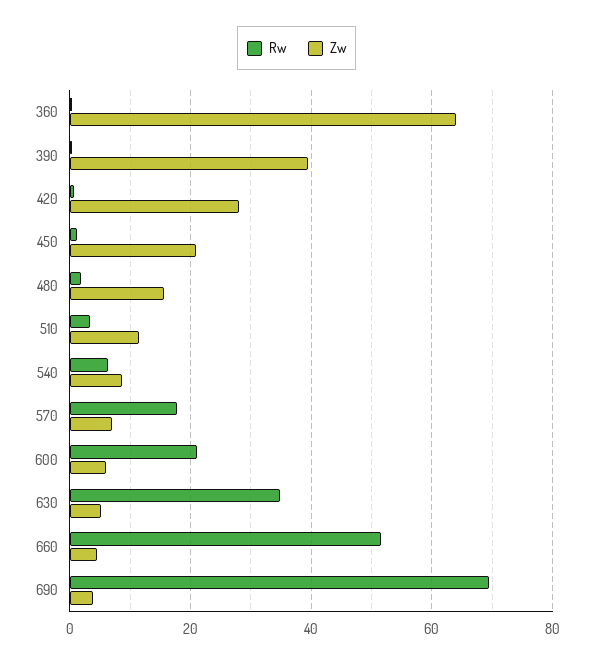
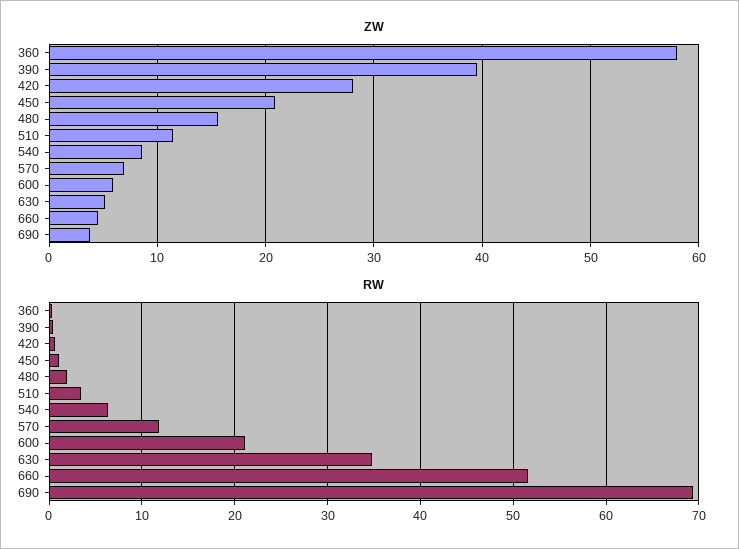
  {
    "Rw": {
      "360": 0,
      "390": 0,
      "420": 1,
      "450": 1,
      "480": 2,
      "510": 3,
      "540": 6,
-     "570": 18,
+     "570": 12,
      "600": 21,
      "630": 35,
      "660": 52,
      "690": 69
    },
    "Zw": {
-     "360": 64,
+     "360": 58,
      "390": 40,
      "420": 28,
      "450": 21,
      "480": 16,
      "510": 11,
      "540": 9,
      "570": 7,
      "600": 6,
      "630": 5,
      "660": 5,
      "690": 4
    }
  }

